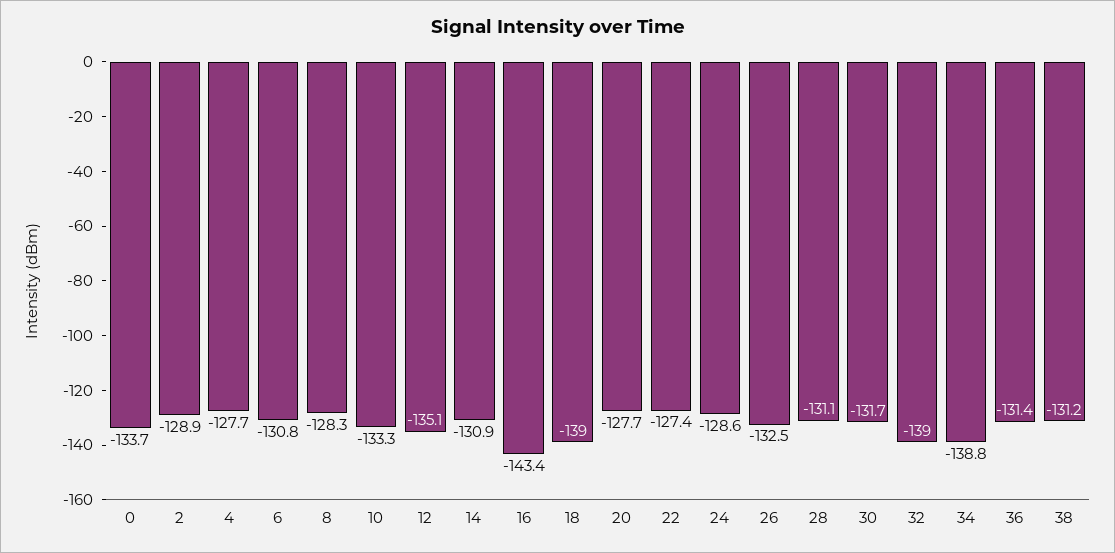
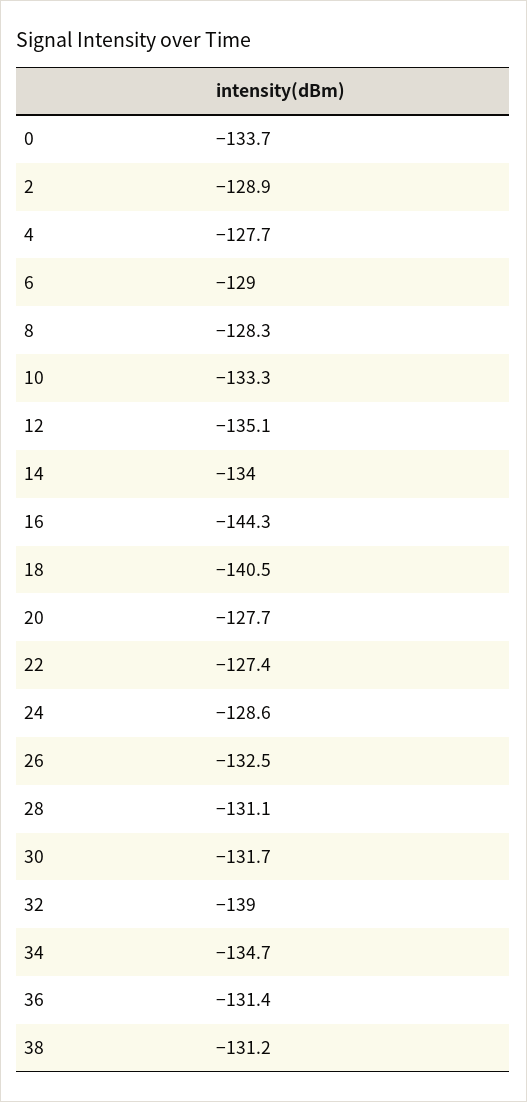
  {
    "0": -133.7,
    "2": -128.9,
    "4": -127.7,
-   "6": -130.8,
+   "6": -129,
    "8": -128.3,
    "10": -133.3,
    "12": -135.1,
-   "14": -130.9,
+   "14": -134,
-   "16": -143.4,
+   "16": -144.3,
-   "18": -139,
+   "18": -140.5,
    "20": -127.7,
    "22": -127.4,
    "24": -128.6,
    "26": -132.5,
    "28": -131.1,
    "30": -131.7,
    "32": -139,
-   "34": -138.8,
+   "34": -134.7,
    "36": -131.4,
    "38": -131.2
  }

